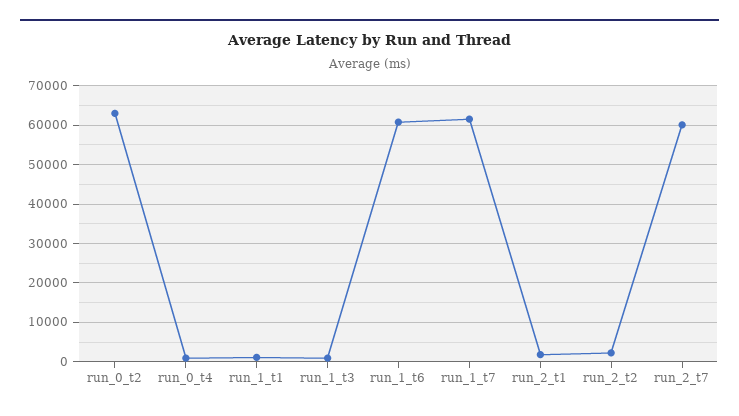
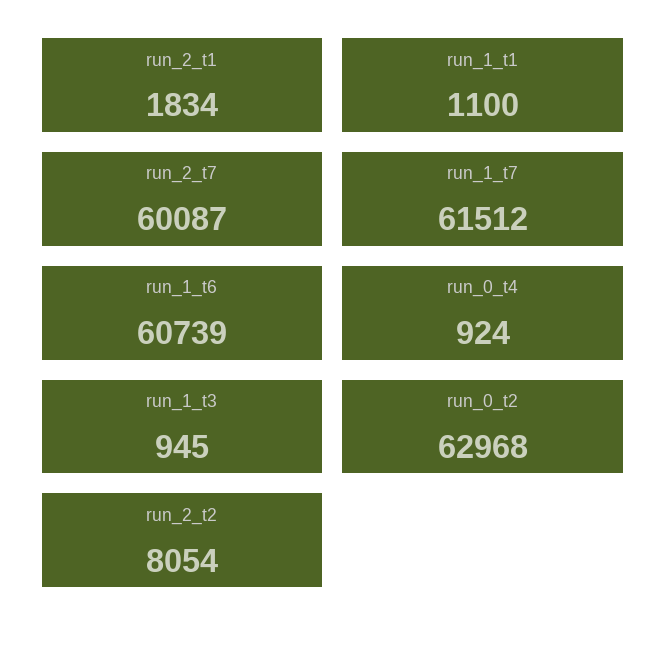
  {
    "run_0_t2": 62968,
    "run_0_t4": 924,
    "run_1_t1": 1100,
    "run_1_t3": 945,
    "run_1_t6": 60739,
    "run_1_t7": 61512,
    "run_2_t1": 1834,
-   "run_2_t2": 2000,
+   "run_2_t2": 8054,
    "run_2_t7": 60087
  }

